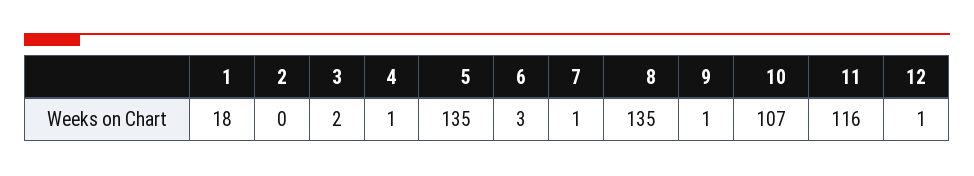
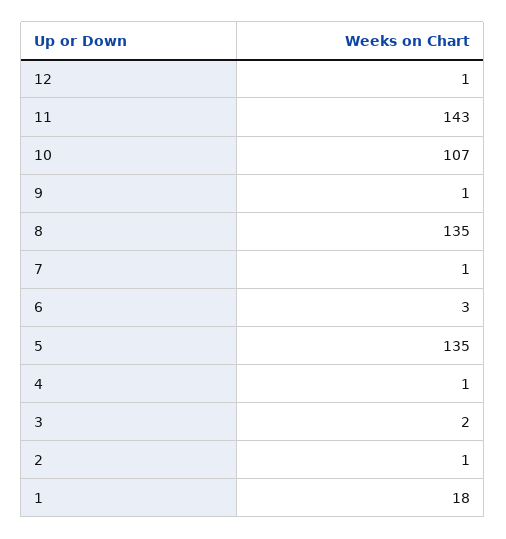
  {
    "1": 18,
-   "2": 0,
+   "2": 1,
    "3": 2,
    "4": 1,
    "5": 135,
    "6": 3,
    "7": 1,
    "8": 135,
    "9": 1,
    "10": 107,
-   "11": 116,
+   "11": 143,
    "12": 1
  }

